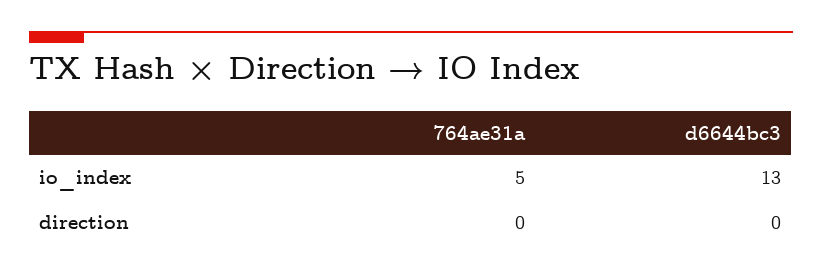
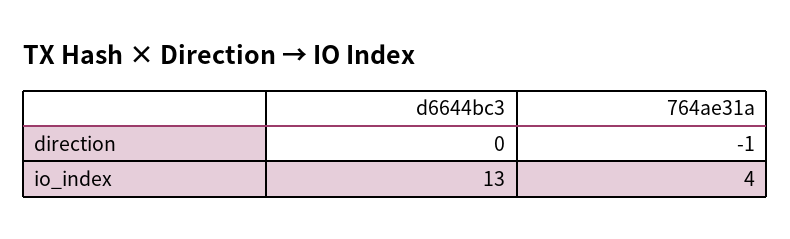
  {
    "764ae31a": {
-     "io_index": 5,
+     "io_index": 4,
-     "direction": 0
+     "direction": -1
    },
    "d6644bc3": {
      "io_index": 13,
      "direction": 0
    }
  }

